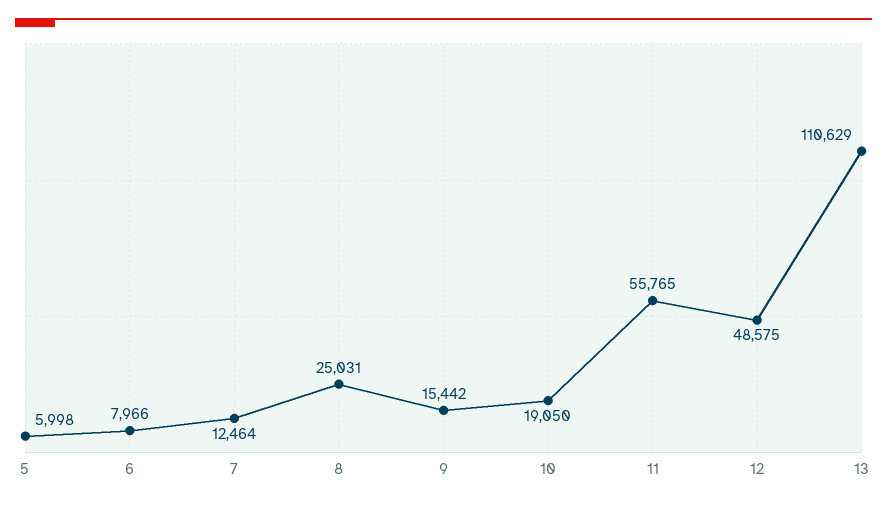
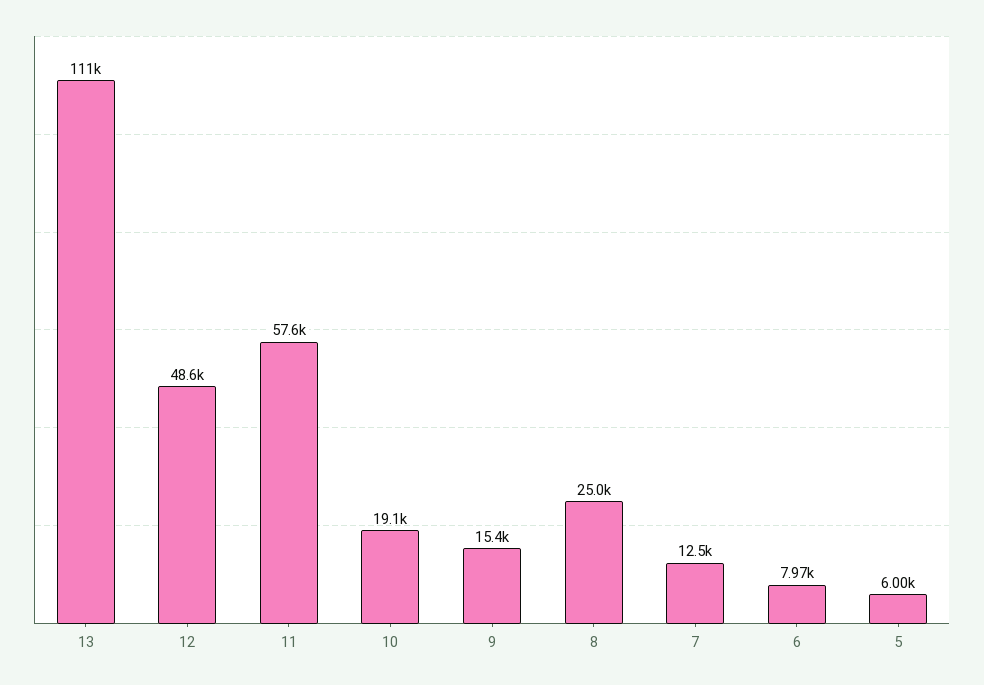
  {
    "5": 5998,
    "6": 7966,
    "7": 12464,
    "8": 25031,
    "9": 15442,
    "10": 19050,
-   "11": 55765,
+   "11": 57600,
    "12": 48575,
    "13": 110629
  }

